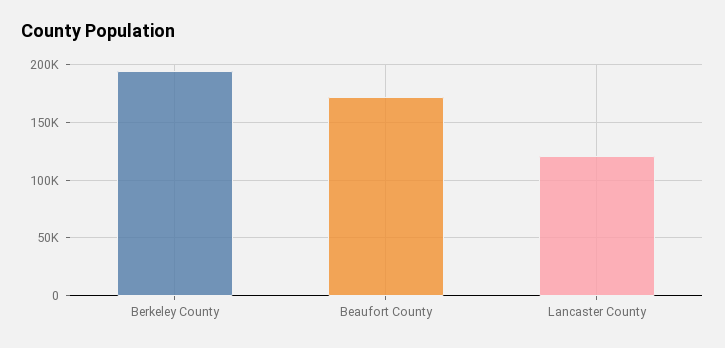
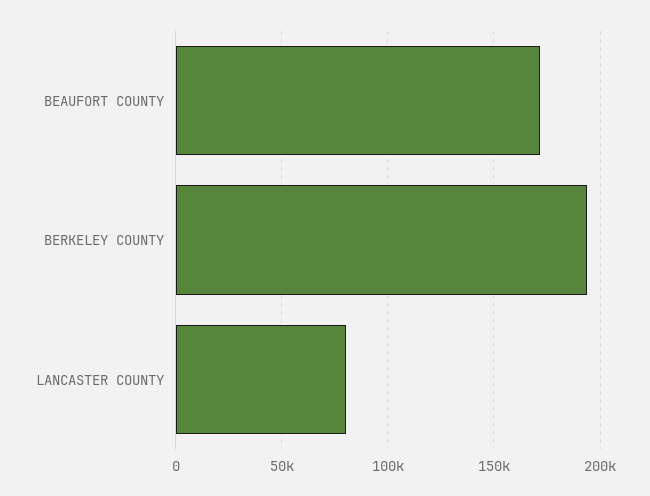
  {
    "Berkeley County": 195000,
    "Beaufort County": 170000,
-   "Lancaster County": 120000
+   "Lancaster County": 80000
  }

